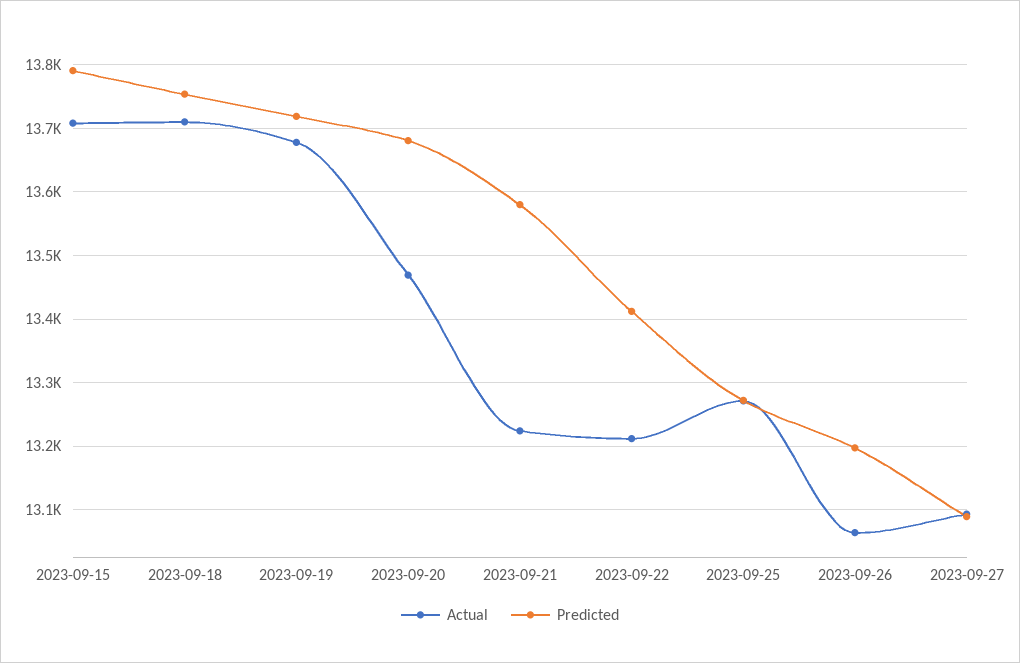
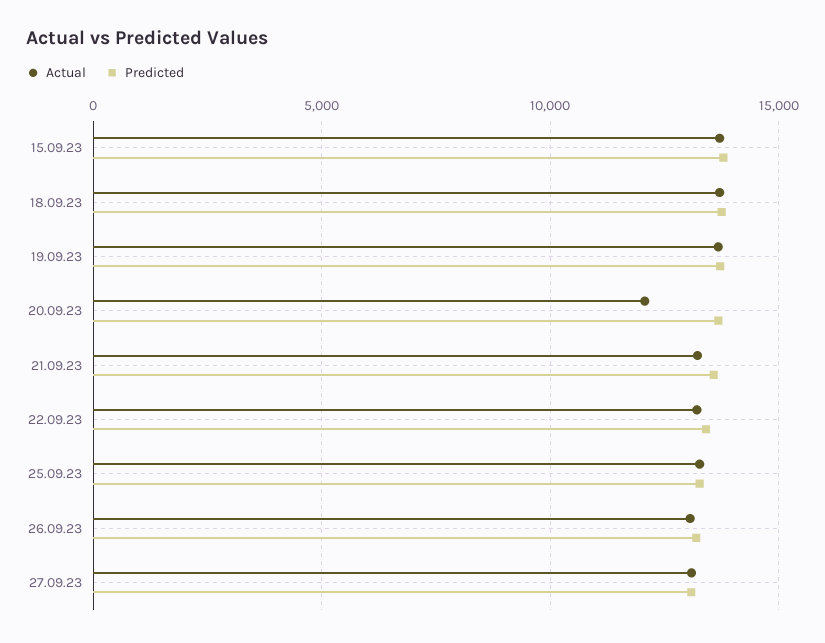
  {
    "Actual": {
      "2023-09-15": 13710,
      "2023-09-18": 13710,
      "2023-09-19": 13680,
-     "2023-09-20": 13470,
+     "2023-09-20": 12000,
      "2023-09-21": 13220,
      "2023-09-22": 13210,
      "2023-09-25": 13270,
      "2023-09-26": 13060,
      "2023-09-27": 13090
    },
    "Predicted": {
      "2023-09-15": 13790,
      "2023-09-18": 13750,
      "2023-09-19": 13720,
      "2023-09-20": 13680,
      "2023-09-21": 13580,
      "2023-09-22": 13410,
      "2023-09-25": 13270,
      "2023-09-26": 13200,
      "2023-09-27": 13090
    }
  }

